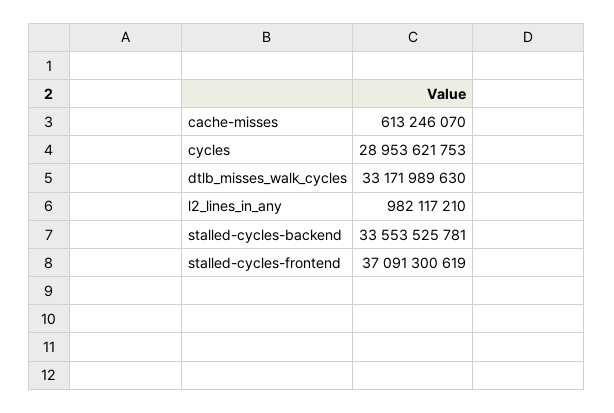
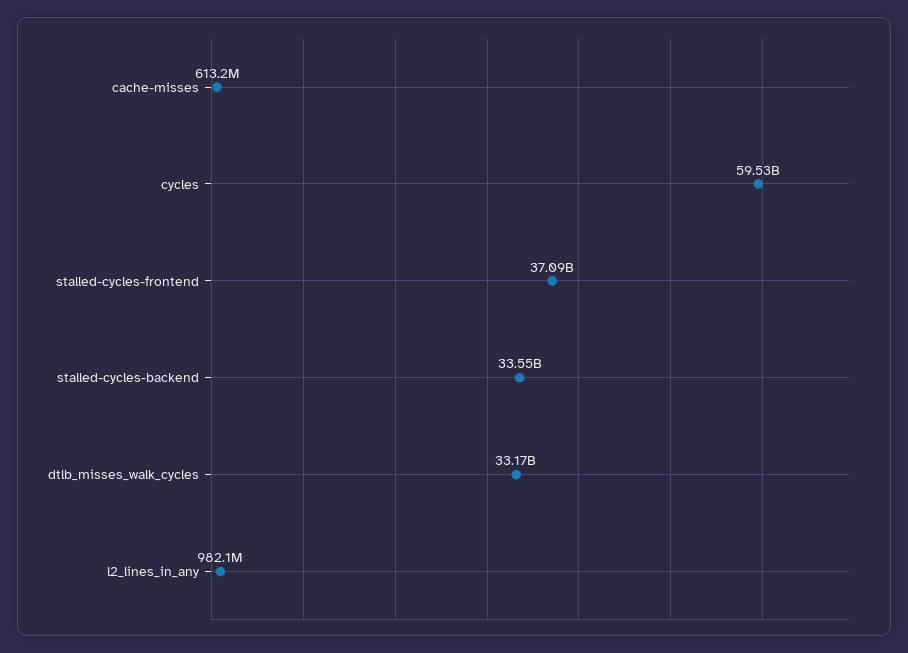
  {
    "cache-misses": 613246070,
-   "cycles": 28953621753,
+   "cycles": 59530000000,
    "dtlb_misses_walk_cycles": 33171989630,
    "l2_lines_in_any": 982117210,
    "stalled-cycles-backend": 33553525781,
    "stalled-cycles-frontend": 37091300619
  }

